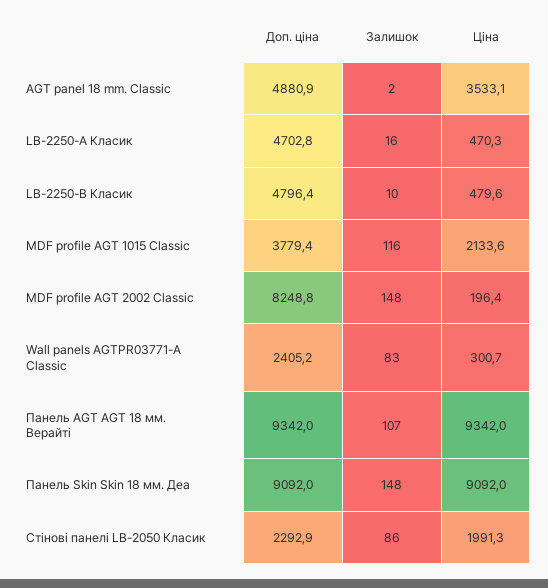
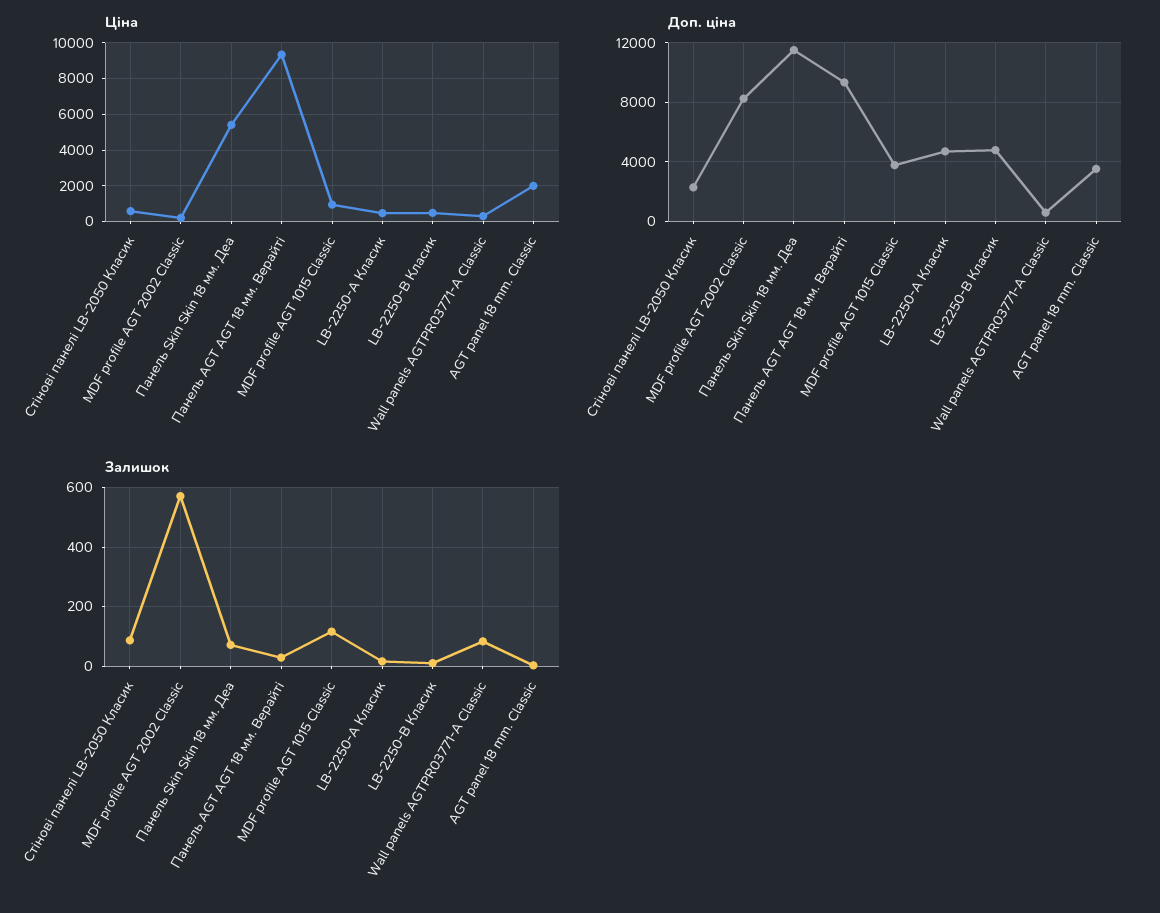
  {
    "Доп. ціна": {
-     "AGT panel 18 mm. Classic": 4880.9,
+     "AGT panel 18 mm. Classic": 3500,
      "LB-2250-А Класик": 4702.8,
      "LB-2250-В Класик": 4796.4,
      "MDF profile AGT 1015 Classic": 3779.4,
      "MDF profile AGT 2002 Classic": 8248.8,
-     "Wall panels AGTPR03771-А Classic": 2405.2,
+     "Wall panels AGTPR03771-А Classic": 500,
      "Панель AGT AGT 18 мм. Верайті": 9342,
-     "Панель Skin Skin 18 мм. Деа": 9092,
+     "Панель Skin Skin 18 мм. Деа": 11500,
      "Стінові панелі LB-2050 Класик": 2292.9
    },
    "Залишок": {
      "AGT panel 18 mm. Classic": 2,
      "LB-2250-А Класик": 16,
      "LB-2250-В Класик": 10,
      "MDF profile AGT 1015 Classic": 116,
-     "MDF profile AGT 2002 Classic": 148,
+     "MDF profile AGT 2002 Classic": 575,
      "Wall panels AGTPR03771-А Classic": 83,
-     "Панель AGT AGT 18 мм. Верайті": 107,
+     "Панель AGT AGT 18 мм. Верайті": 25,
-     "Панель Skin Skin 18 мм. Деа": 148,
+     "Панель Skin Skin 18 мм. Деа": 75,
      "Стінові панелі LB-2050 Класик": 86
    },
    "Ціна": {
-     "AGT panel 18 mm. Classic": 3533.1,
+     "AGT panel 18 mm. Classic": 2000,
      "LB-2250-А Класик": 470.3,
      "LB-2250-В Класик": 479.6,
-     "MDF profile AGT 1015 Classic": 2133.6,
+     "MDF profile AGT 1015 Classic": 1000,
      "MDF profile AGT 2002 Classic": 196.4,
      "Wall panels AGTPR03771-А Classic": 300.7,
      "Панель AGT AGT 18 мм. Верайті": 9342,
-     "Панель Skin Skin 18 мм. Деа": 9092,
+     "Панель Skin Skin 18 мм. Деа": 5500,
-     "Стінові панелі LB-2050 Класик": 1991.3
+     "Стінові панелі LB-2050 Класик": 500
    }
  }

